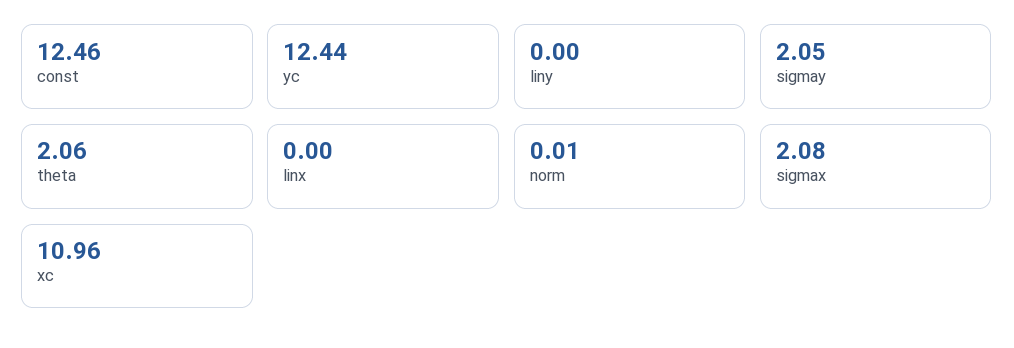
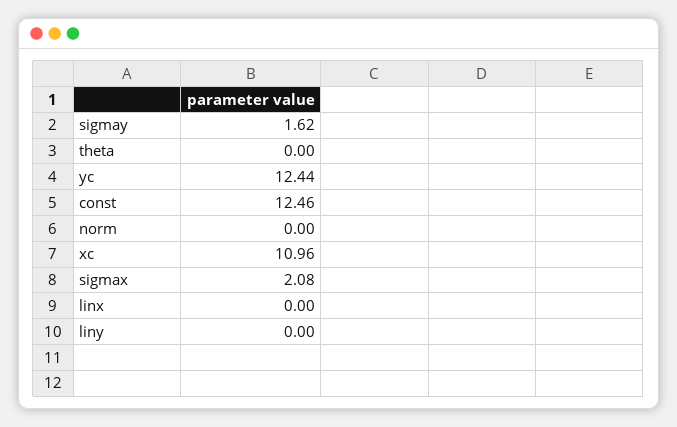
  {
    "const": 12.46,
    "yc": 12.44,
    "liny": 0,
-   "sigmay": 2.05,
+   "sigmay": 1.62,
-   "theta": 2.06,
+   "theta": 0,
    "linx": 0,
-   "norm": 0.01,
+   "norm": 0,
    "sigmax": 2.08,
    "xc": 10.96
  }

